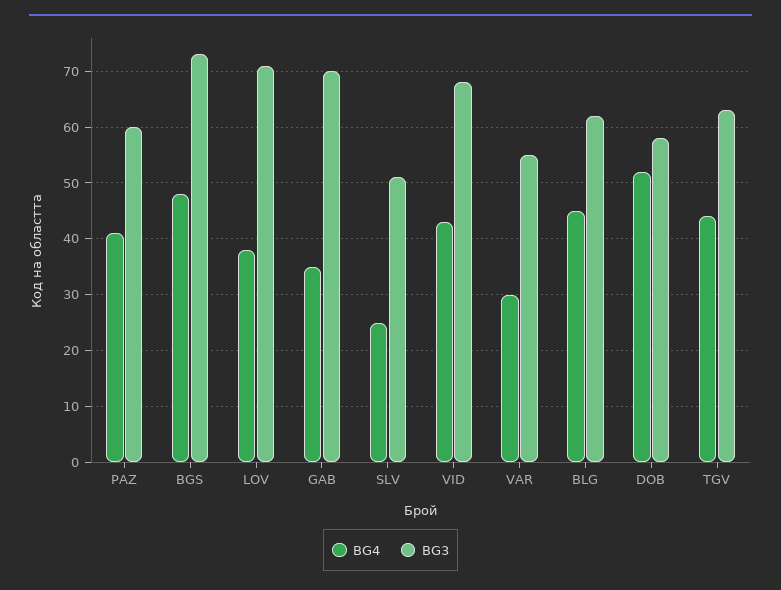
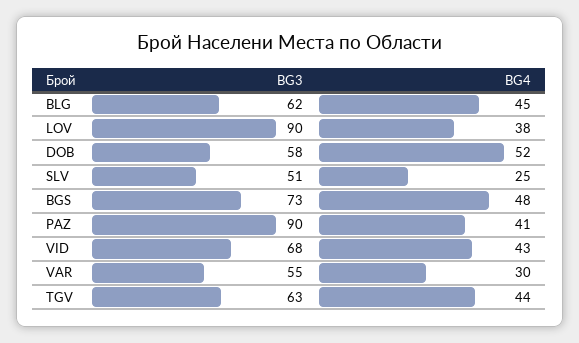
  {
    "BG4": {
      "PAZ": 41,
      "BGS": 48,
      "LOV": 38,
-     "GAB": 35,
      "SLV": 25,
      "VID": 43,
      "VAR": 30,
      "BLG": 45,
      "DOB": 52,
      "TGV": 44
    },
    "BG3": {
-     "PAZ": 60,
+     "PAZ": 90,
      "BGS": 73,
-     "LOV": 70,
+     "LOV": 90,
-     "GAB": 70,
      "SLV": 51,
      "VID": 68,
      "VAR": 55,
      "BLG": 62,
      "DOB": 58,
      "TGV": 63
    }
  }

